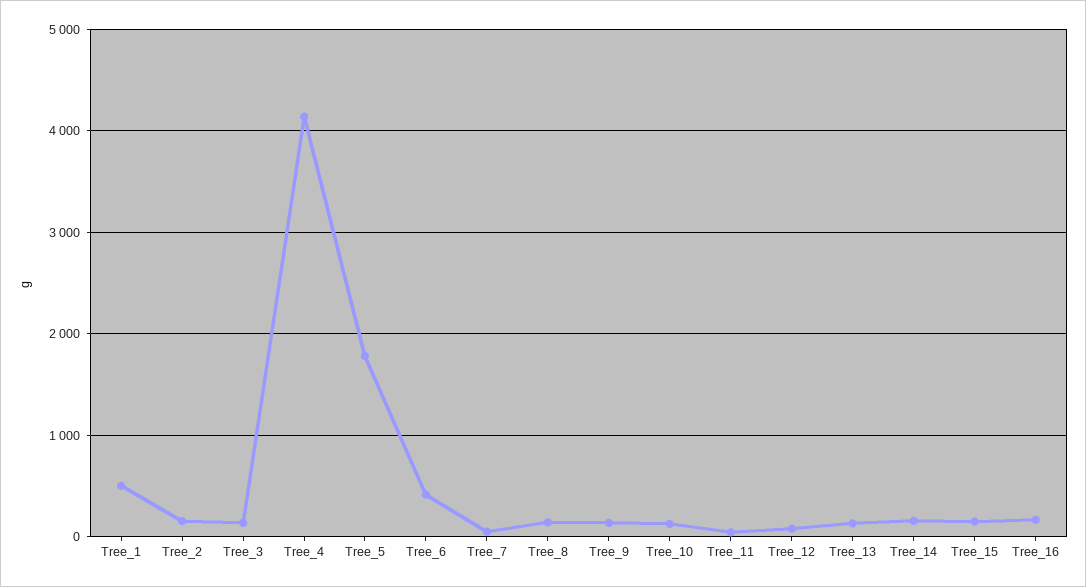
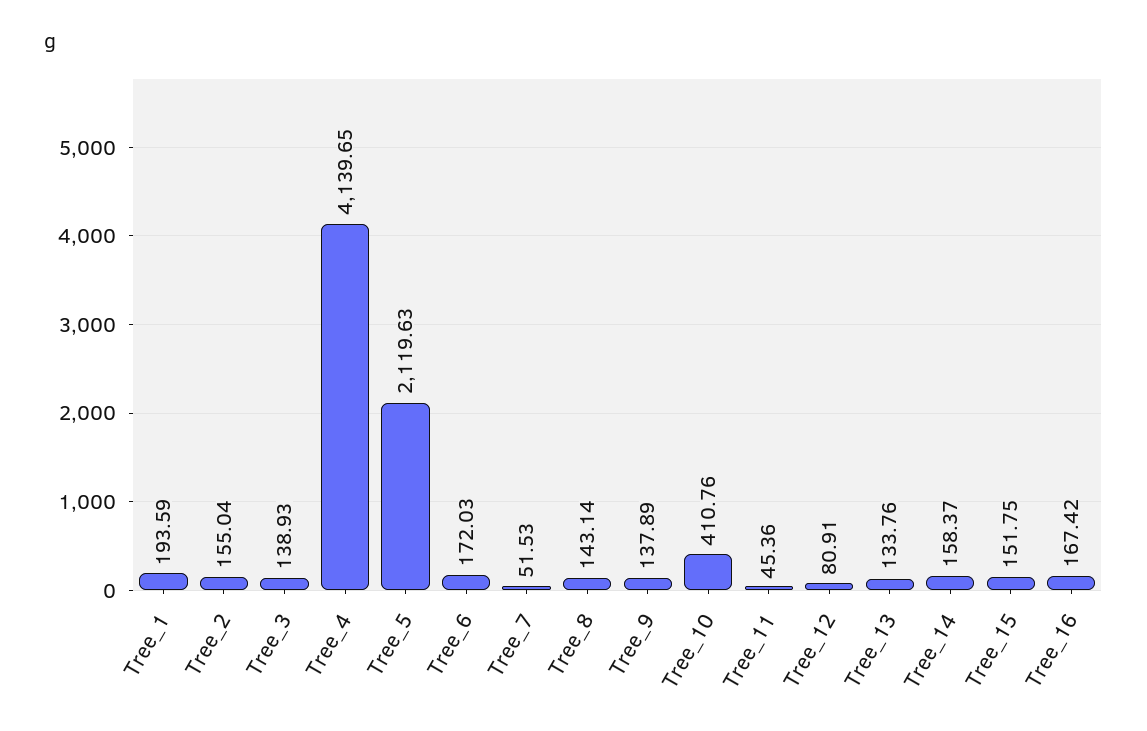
  {
-   "Tree_1": 500,
+   "Tree_1": 193.59,
    "Tree_2": 155.04,
    "Tree_3": 138.93,
    "Tree_4": 4139.65,
-   "Tree_5": 1800,
+   "Tree_5": 2119.63,
-   "Tree_6": 400,
+   "Tree_6": 172.03,
    "Tree_7": 51.53,
    "Tree_8": 143.14,
    "Tree_9": 137.89,
-   "Tree_10": 100,
+   "Tree_10": 410.76,
    "Tree_11": 45.36,
    "Tree_12": 80.91,
    "Tree_13": 133.76,
    "Tree_14": 158.37,
    "Tree_15": 151.75,
    "Tree_16": 167.42
  }

